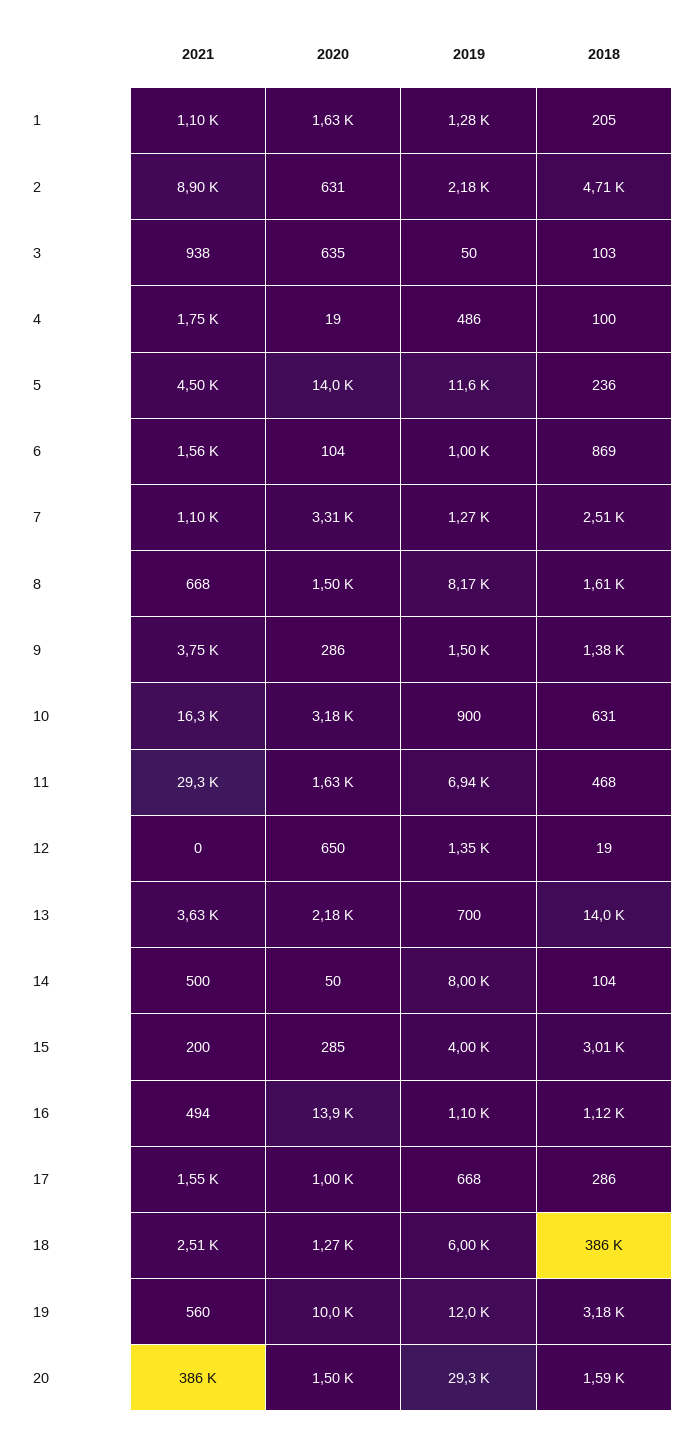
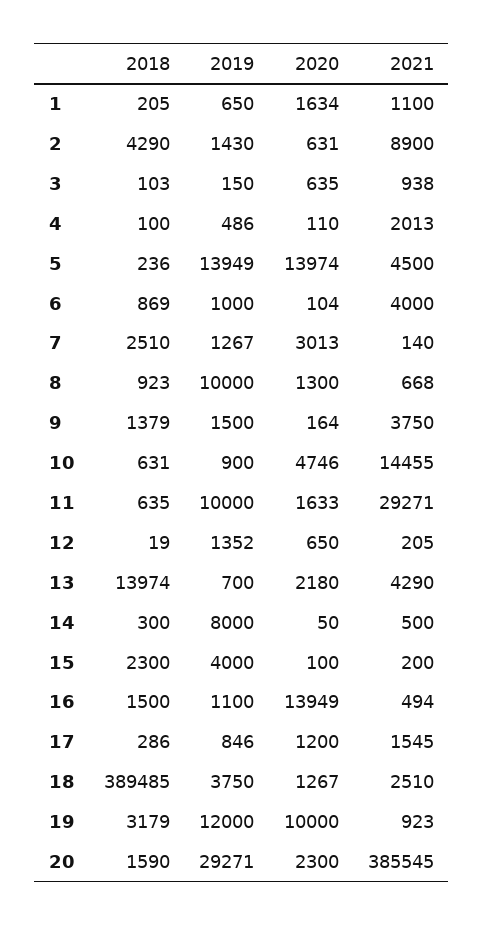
  {
    "2021": {
      "1": 1100,
      "2": 8900,
      "3": 938,
-     "4": 1750,
+     "4": 2013,
      "5": 4500,
-     "6": 1560,
+     "6": 4000,
-     "7": 1100,
+     "7": 140,
      "8": 668,
      "9": 3750,
-     "10": 16300,
+     "10": 14455,
      "11": 29271,
-     "12": 0,
+     "12": 205,
-     "13": 3630,
+     "13": 4290,
      "14": 500,
      "15": 200,
      "16": 494,
      "17": 1545,
      "18": 2510,
-     "19": 560,
+     "19": 923,
      "20": 385545
    },
    "2020": {
      "1": 1634,
      "2": 631,
      "3": 635,
-     "4": 19,
+     "4": 110,
      "5": 13974,
      "6": 104,
-     "7": 3310,
+     "7": 3013,
-     "8": 1500,
+     "8": 1300,
-     "9": 286,
+     "9": 164,
-     "10": 3180,
+     "10": 4746,
      "11": 1633,
      "12": 650,
      "13": 2180,
      "14": 50,
-     "15": 285,
+     "15": 100,
      "16": 13949,
-     "17": 1000,
+     "17": 1200,
      "18": 1267,
      "19": 10000,
-     "20": 1500
+     "20": 2300
    },
    "2019": {
-     "1": 1280,
+     "1": 650,
-     "2": 2180,
+     "2": 1430,
-     "3": 50,
+     "3": 150,
      "4": 486,
-     "5": 11600,
+     "5": 13949,
      "6": 1000,
      "7": 1267,
-     "8": 8170,
+     "8": 10000,
      "9": 1500,
      "10": 900,
-     "11": 6940,
+     "11": 10000,
      "12": 1352,
      "13": 700,
      "14": 8000,
      "15": 4000,
      "16": 1100,
-     "17": 668,
+     "17": 846,
-     "18": 6000,
+     "18": 3750,
      "19": 12000,
      "20": 29271
    },
    "2018": {
      "1": 205,
-     "2": 4710,
+     "2": 4290,
      "3": 103,
      "4": 100,
      "5": 236,
      "6": 869,
      "7": 2510,
-     "8": 1610,
+     "8": 923,
      "9": 1379,
      "10": 631,
-     "11": 468,
+     "11": 635,
      "12": 19,
      "13": 13974,
-     "14": 104,
+     "14": 300,
-     "15": 3010,
+     "15": 2300,
-     "16": 1120,
+     "16": 1500,
      "17": 286,
-     "18": 386000,
+     "18": 389485,
      "19": 3179,
      "20": 1590
    }
  }

